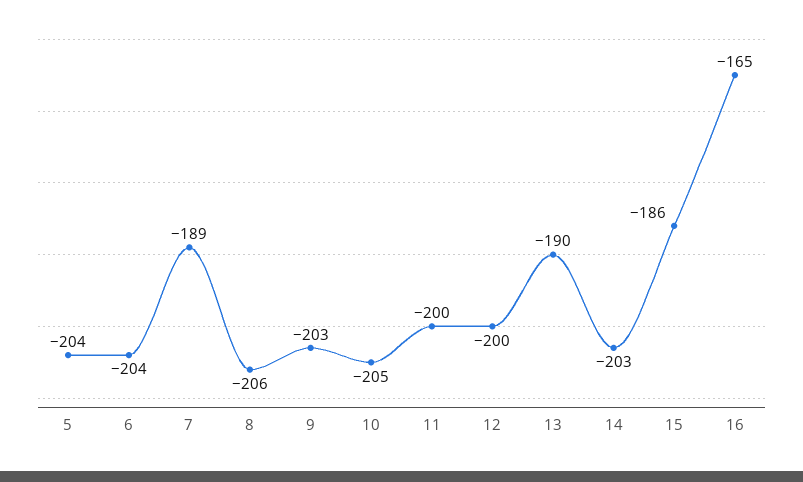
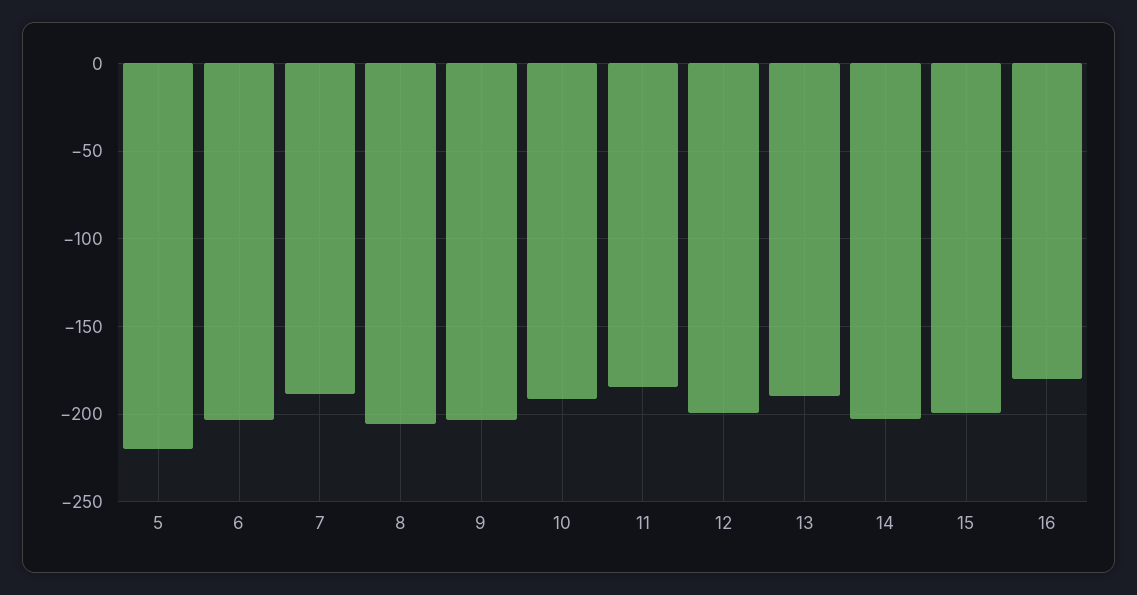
  {
-   "5": -204,
+   "5": -220,
    "6": -204,
    "7": -189,
    "8": -206,
    "9": -203,
-   "10": -205,
+   "10": -190,
-   "11": -200,
+   "11": -185,
    "12": -200,
    "13": -190,
    "14": -203,
-   "15": -186,
+   "15": -200,
-   "16": -165
+   "16": -180
  }

